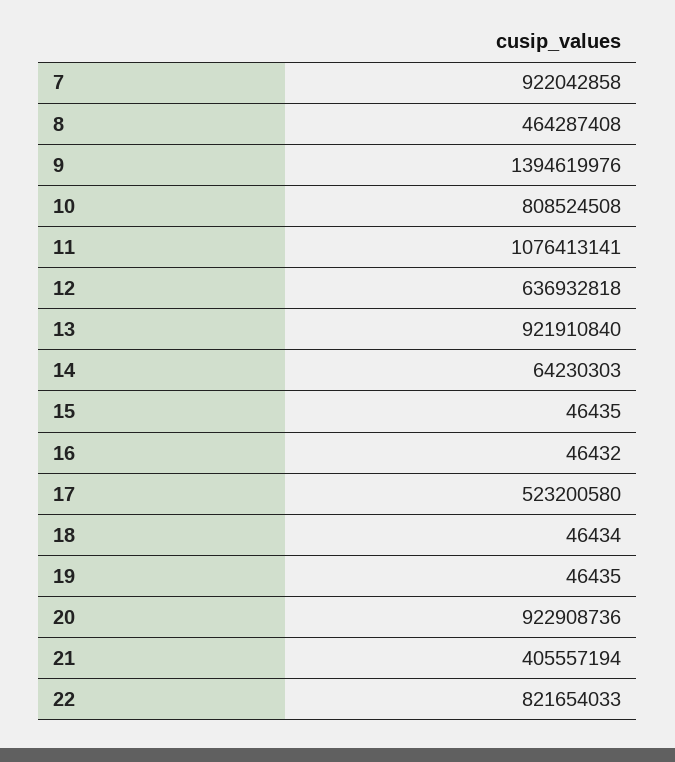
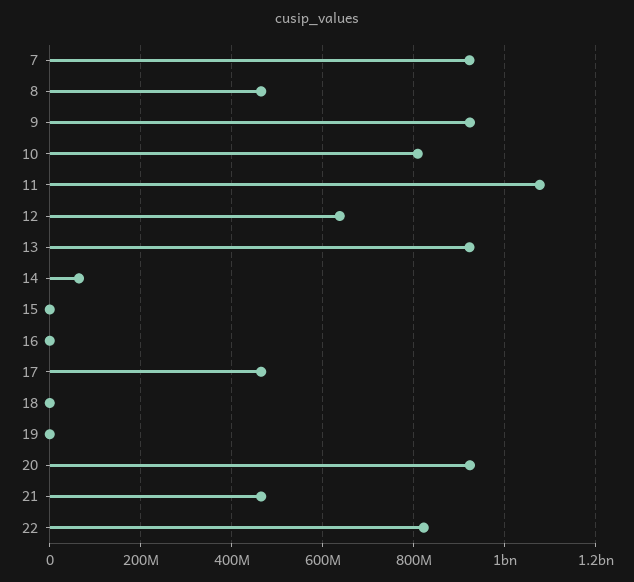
  {
    "7": 922042858,
    "8": 464287408,
-   "9": 1394619976,
+   "9": 920000000,
    "10": 808524508,
    "11": 1076413141,
    "12": 636932818,
    "13": 921910840,
    "14": 64230303,
    "15": 46435,
    "16": 46432,
-   "17": 523200580,
+   "17": 460000000,
    "18": 46434,
    "19": 46435,
    "20": 922908736,
-   "21": 405557194,
+   "21": 460000000,
    "22": 821654033
  }

